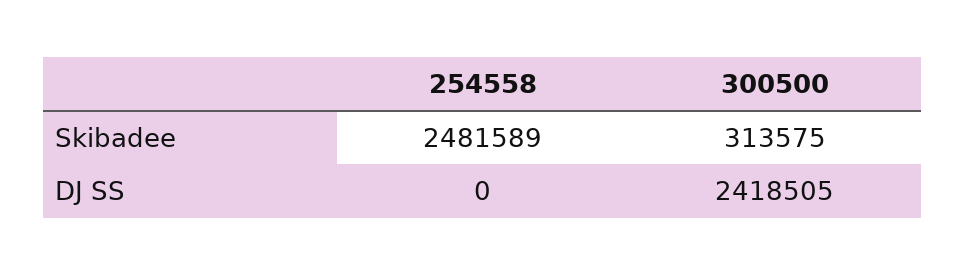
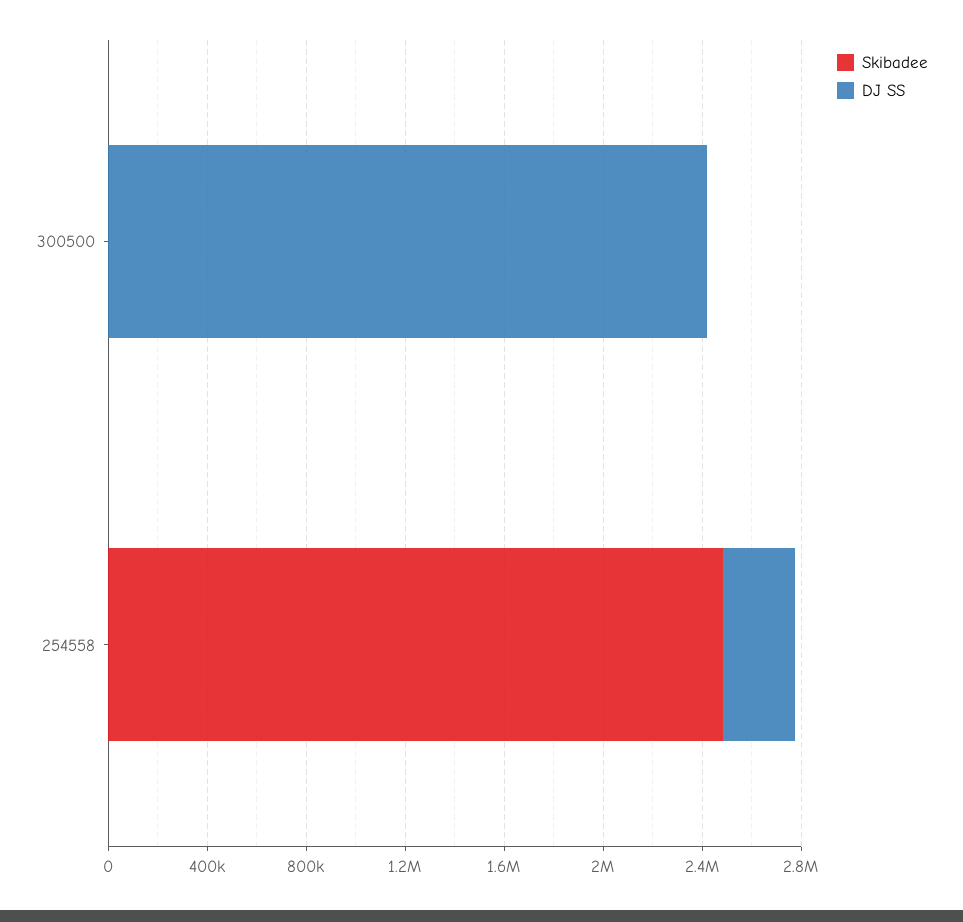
  {
    "Skibadee": {
      "254558": 2481589,
-     "300500": 313575
+     "300500": 0
    },
    "DJ SS": {
-     "254558": 0,
+     "254558": 300000,
      "300500": 2418505
    }
  }

